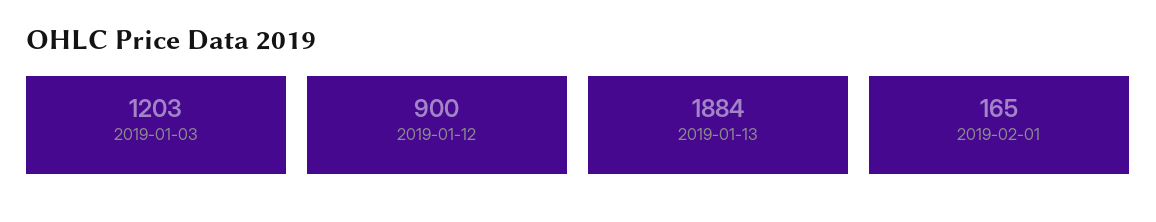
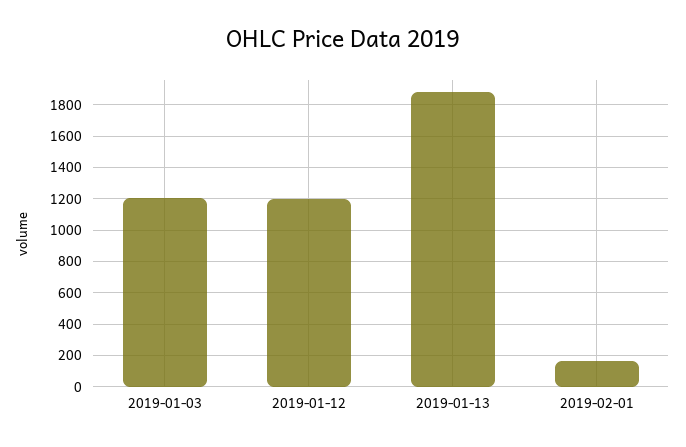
  {
    "2019-01-03": 1203,
-   "2019-01-12": 900,
+   "2019-01-12": 1200,
    "2019-01-13": 1884,
    "2019-02-01": 165
  }

